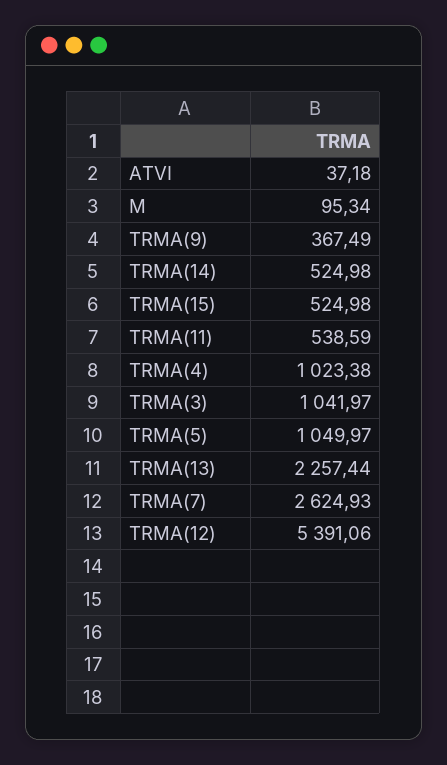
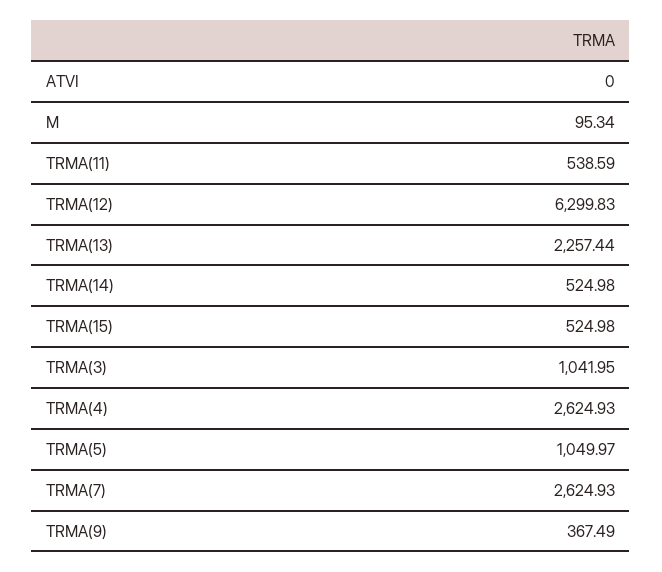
  {
-   "ATVI": 37.18,
+   "ATVI": 0,
    "M": 95.34,
    "TRMA(9)": 367.49,
    "TRMA(14)": 524.98,
    "TRMA(15)": 524.98,
    "TRMA(11)": 538.59,
-   "TRMA(4)": 1023.38,
+   "TRMA(4)": 2624.93,
-   "TRMA(3)": 1041.97,
+   "TRMA(3)": 1041.95,
    "TRMA(5)": 1049.97,
    "TRMA(13)": 2257.44,
    "TRMA(7)": 2624.93,
-   "TRMA(12)": 5391.06
+   "TRMA(12)": 6299.83
  }

